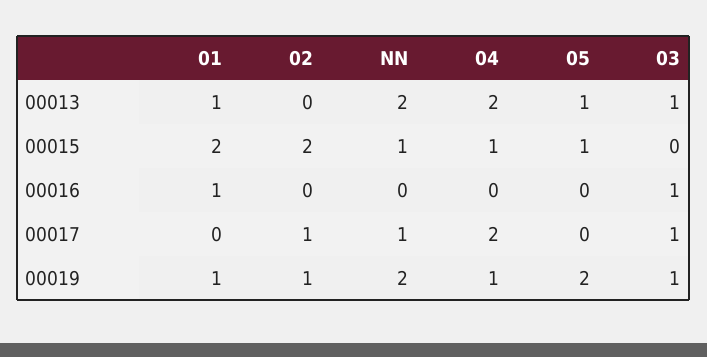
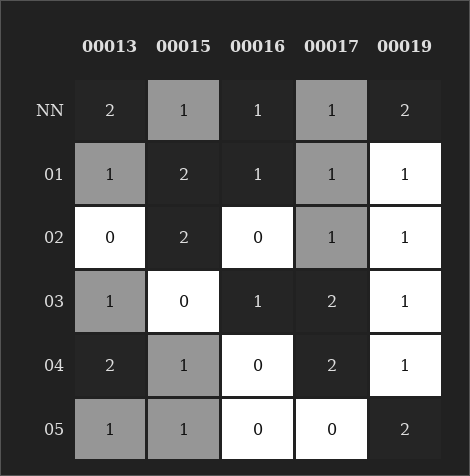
  {
    "01": {
      "00013": 1,
      "00015": 2,
      "00016": 1,
-     "00017": 0,
+     "00017": 1,
      "00019": 1
    },
    "02": {
      "00013": 0,
      "00015": 2,
      "00016": 0,
      "00017": 1,
      "00019": 1
    },
    "NN": {
      "00013": 2,
      "00015": 1,
-     "00016": 0,
+     "00016": 1,
      "00017": 1,
      "00019": 2
    },
    "04": {
      "00013": 2,
      "00015": 1,
      "00016": 0,
      "00017": 2,
      "00019": 1
    },
    "05": {
      "00013": 1,
      "00015": 1,
      "00016": 0,
      "00017": 0,
      "00019": 2
    },
    "03": {
      "00013": 1,
      "00015": 0,
      "00016": 1,
-     "00017": 1,
+     "00017": 2,
      "00019": 1
    }
  }

